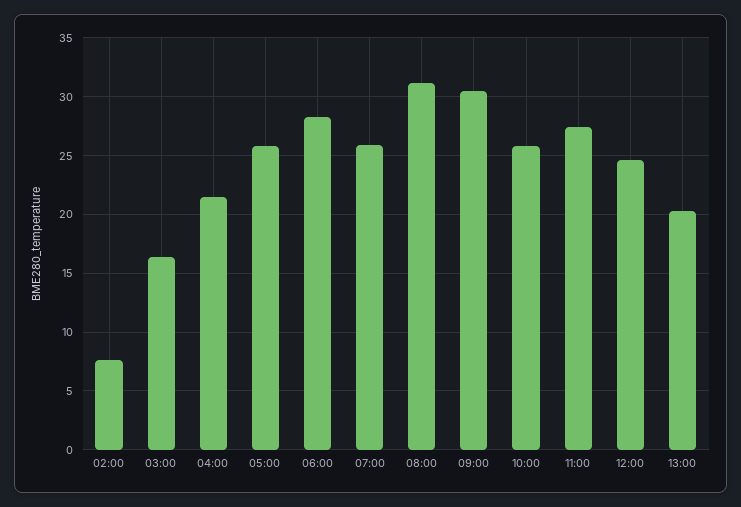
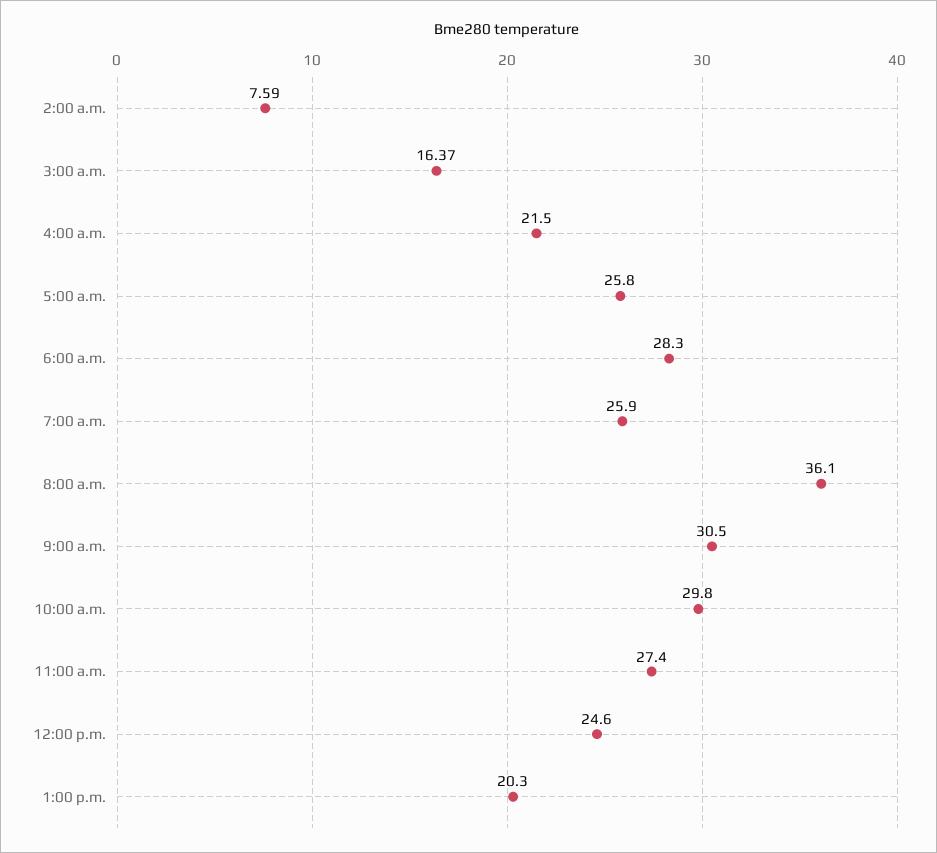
  {
    "02:00": 7.59,
    "03:00": 16.37,
    "04:00": 21.5,
    "05:00": 25.8,
    "06:00": 28.3,
    "07:00": 25.9,
-   "08:00": 31,
+   "08:00": 36.1,
    "09:00": 30.5,
-   "10:00": 26,
+   "10:00": 29.8,
    "11:00": 27.4,
    "12:00": 24.6,
    "13:00": 20.3
  }

